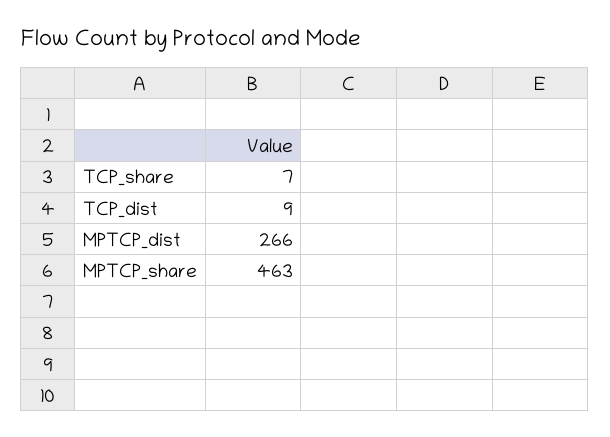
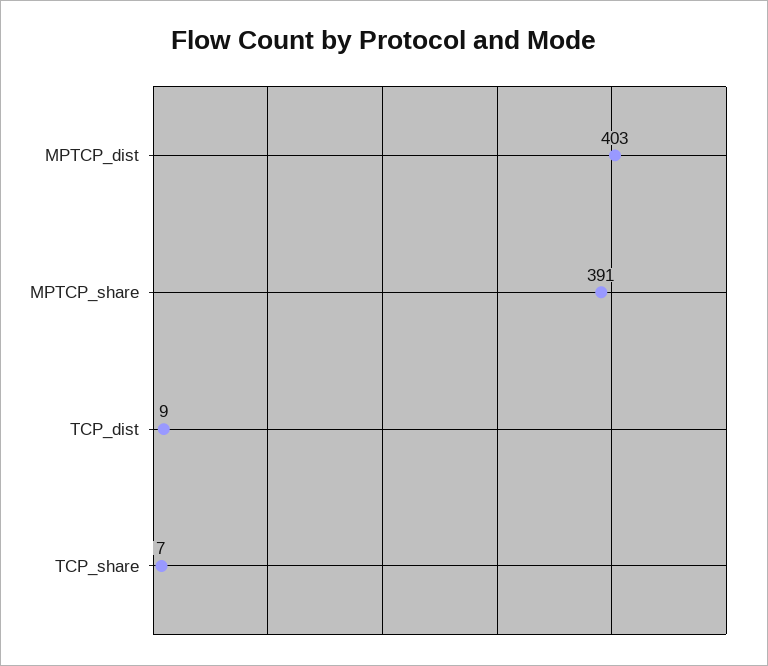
  {
    "TCP_share": 7,
    "TCP_dist": 9,
-   "MPTCP_dist": 266,
+   "MPTCP_dist": 403,
-   "MPTCP_share": 463
+   "MPTCP_share": 391
  }

